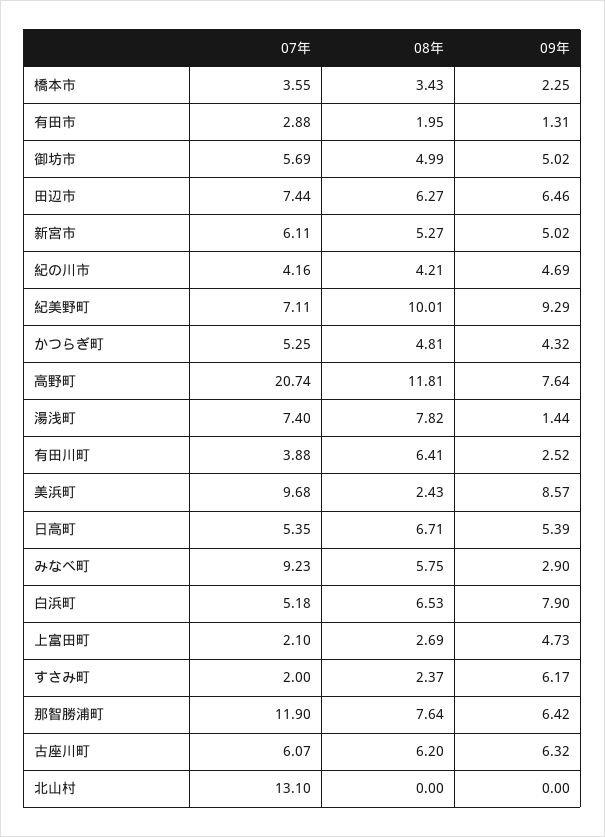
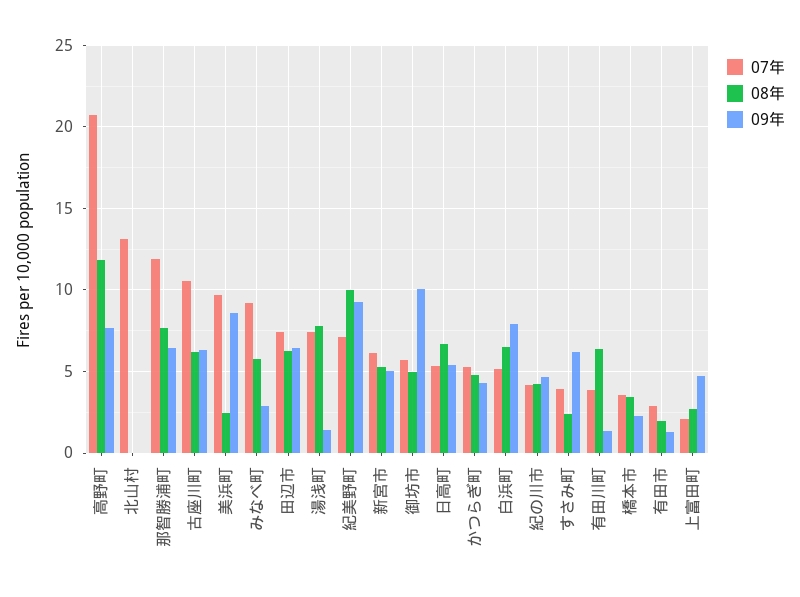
  {
    "07年": {
      "橋本市": 3.55,
      "有田市": 2.88,
      "御坊市": 5.69,
      "田辺市": 7.44,
      "新宮市": 6.11,
      "紀の川市": 4.16,
      "紀美野町": 7.11,
      "かつらぎ町": 5.25,
      "高野町": 20.74,
      "湯浅町": 7.4,
      "有田川町": 3.88,
      "美浜町": 9.68,
      "日高町": 5.35,
      "みなべ町": 9.23,
      "白浜町": 5.18,
      "上富田町": 2.1,
-     "すさみ町": 2,
+     "すさみ町": 4,
      "那智勝浦町": 11.9,
-     "古座川町": 6.07,
+     "古座川町": 10.5,
      "北山村": 13.1
    },
    "08年": {
      "橋本市": 3.43,
      "有田市": 1.95,
      "御坊市": 4.99,
      "田辺市": 6.27,
      "新宮市": 5.27,
      "紀の川市": 4.21,
      "紀美野町": 10.01,
      "かつらぎ町": 4.81,
      "高野町": 11.81,
      "湯浅町": 7.82,
      "有田川町": 6.41,
      "美浜町": 2.43,
      "日高町": 6.71,
      "みなべ町": 5.75,
      "白浜町": 6.53,
      "上富田町": 2.69,
      "すさみ町": 2.37,
      "那智勝浦町": 7.64,
      "古座川町": 6.2,
      "北山村": 0
    },
    "09年": {
      "橋本市": 2.25,
      "有田市": 1.31,
-     "御坊市": 5.02,
+     "御坊市": 10,
      "田辺市": 6.46,
      "新宮市": 5.02,
      "紀の川市": 4.69,
      "紀美野町": 9.29,
      "かつらぎ町": 4.32,
      "高野町": 7.64,
      "湯浅町": 1.44,
-     "有田川町": 2.52,
+     "有田川町": 1.5,
      "美浜町": 8.57,
      "日高町": 5.39,
      "みなべ町": 2.9,
      "白浜町": 7.9,
      "上富田町": 4.73,
      "すさみ町": 6.17,
      "那智勝浦町": 6.42,
      "古座川町": 6.32,
      "北山村": 0
    }
  }

